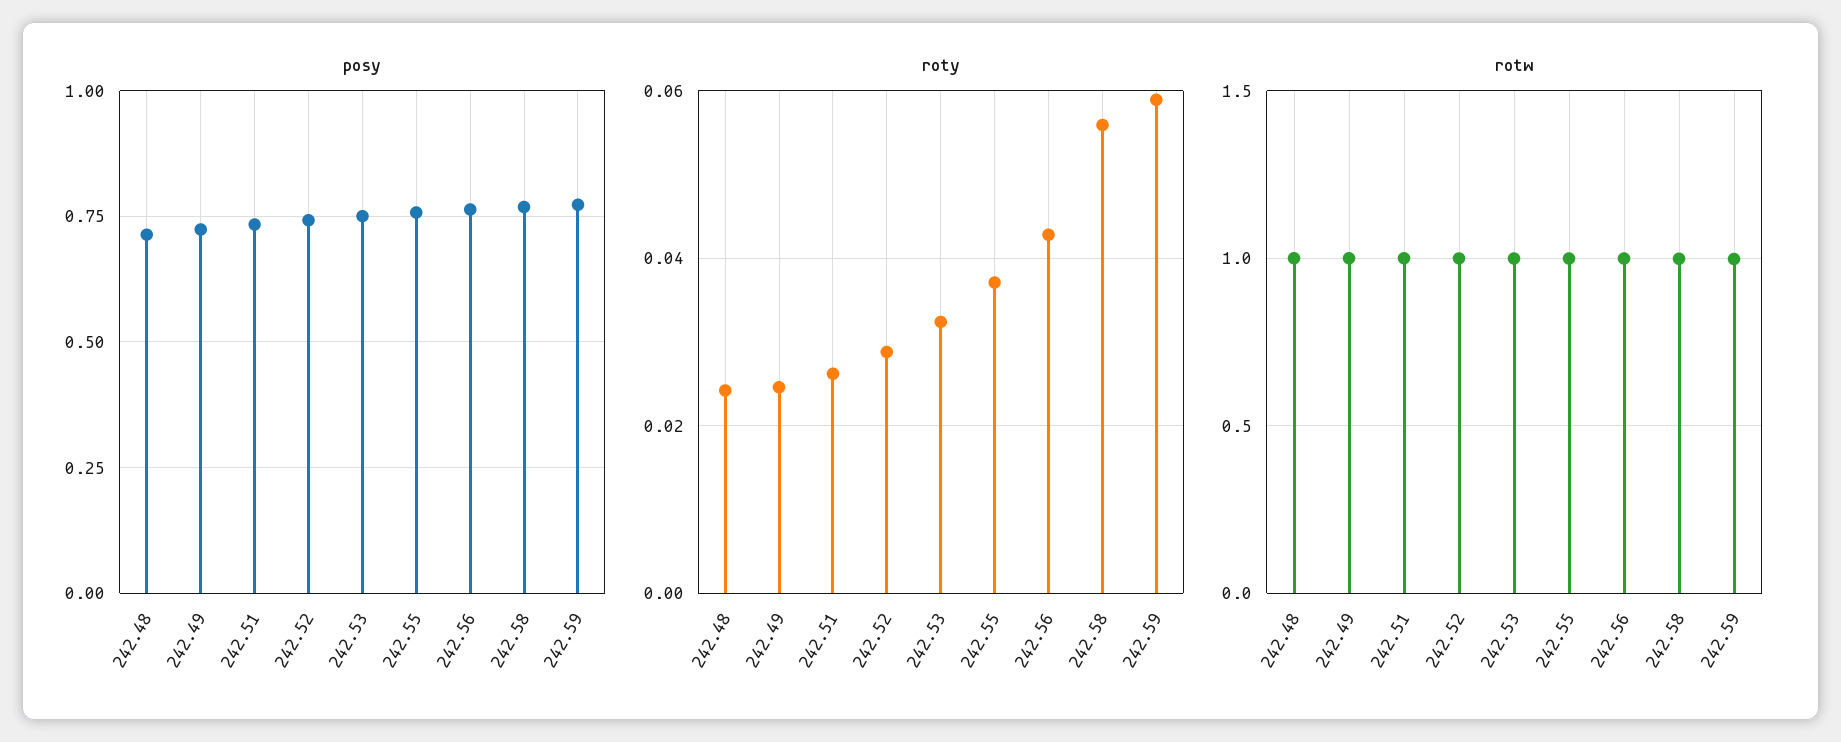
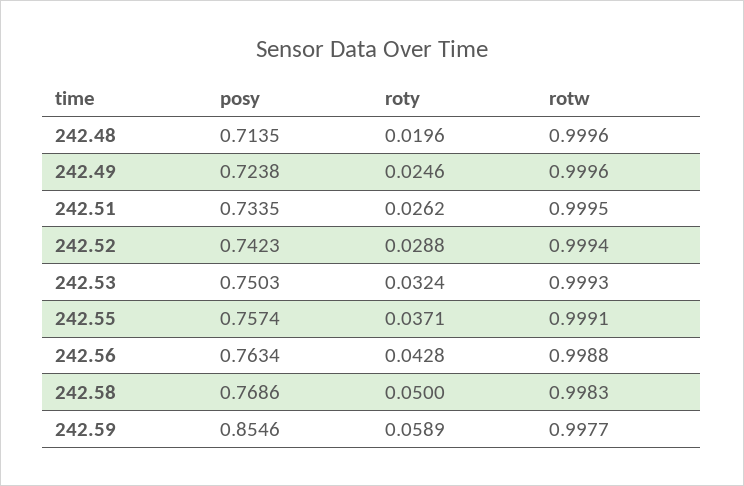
  {
    "posy": {
      "242.48": 0.7135,
      "242.49": 0.7238,
      "242.51": 0.7335,
      "242.52": 0.7423,
      "242.53": 0.7503,
      "242.55": 0.7574,
      "242.56": 0.7634,
      "242.58": 0.7686,
-     "242.59": 0.775
+     "242.59": 0.8546
    },
    "roty": {
-     "242.48": 0.024,
+     "242.48": 0.0196,
      "242.49": 0.0246,
      "242.51": 0.0262,
      "242.52": 0.0288,
      "242.53": 0.0324,
      "242.55": 0.0371,
      "242.56": 0.0428,
-     "242.58": 0.056,
+     "242.58": 0.05,
      "242.59": 0.0589
    },
    "rotw": {
      "242.48": 0.9996,
      "242.49": 0.9996,
      "242.51": 0.9995,
      "242.52": 0.9994,
      "242.53": 0.9993,
      "242.55": 0.9991,
      "242.56": 0.9988,
      "242.58": 0.9983,
      "242.59": 0.9977
    }
  }

